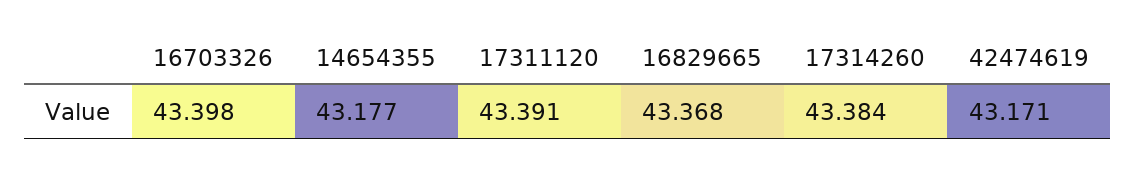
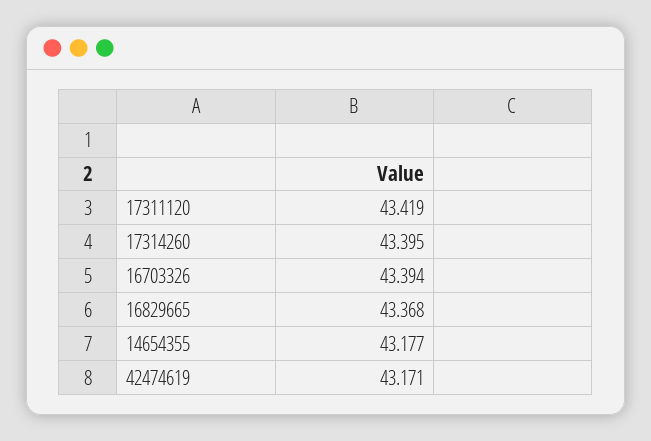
  {
-   "16703326": 43.398,
+   "16703326": 43.394,
    "14654355": 43.177,
-   "17311120": 43.391,
+   "17311120": 43.419,
    "16829665": 43.368,
-   "17314260": 43.384,
+   "17314260": 43.395,
    "42474619": 43.171
  }

